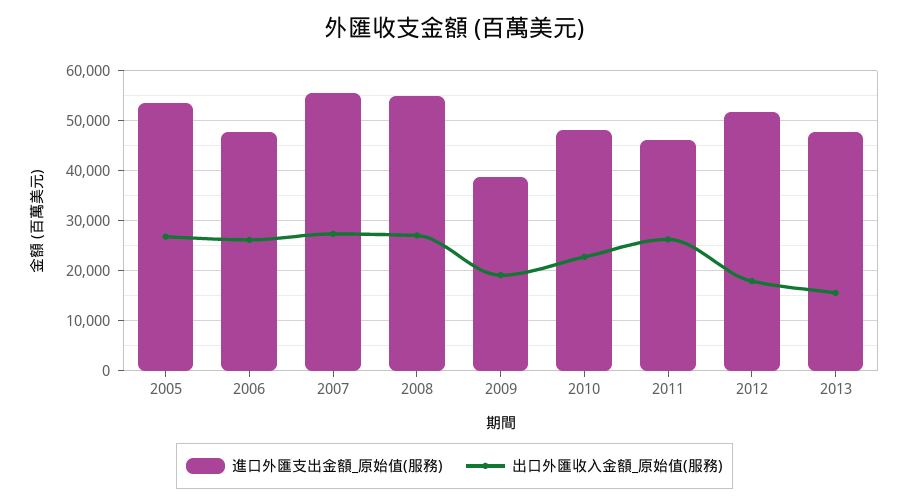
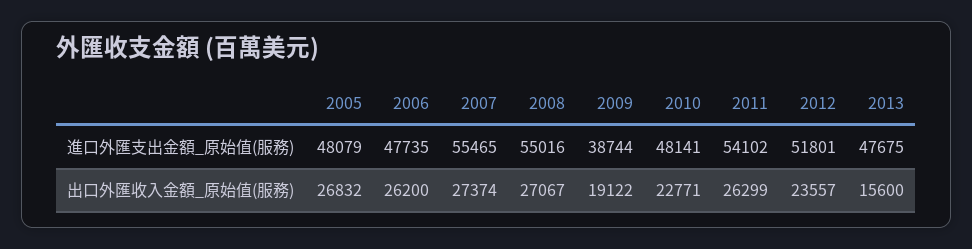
  {
    "進口外匯支出金額_原始值(服務)": {
-     "2005": 54000,
+     "2005": 48079,
      "2006": 47735,
      "2007": 55465,
      "2008": 55016,
      "2009": 38744,
      "2010": 48141,
-     "2011": 46000,
+     "2011": 54102,
      "2012": 51801,
      "2013": 47675
    },
    "出口外匯收入金額_原始值(服務)": {
      "2005": 26832,
      "2006": 26200,
      "2007": 27374,
      "2008": 27067,
      "2009": 19122,
      "2010": 22771,
      "2011": 26299,
-     "2012": 18000,
+     "2012": 23557,
      "2013": 15600
    }
  }

